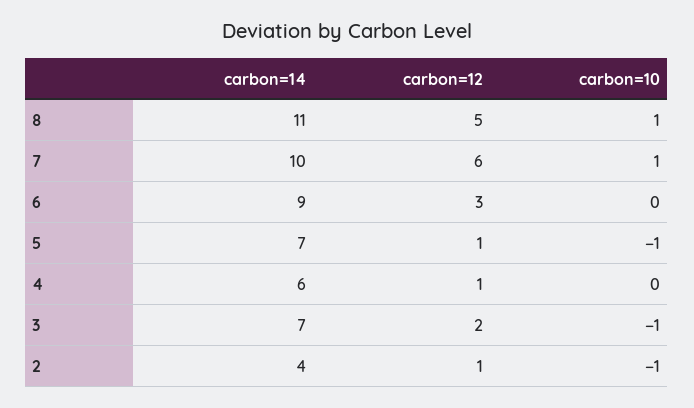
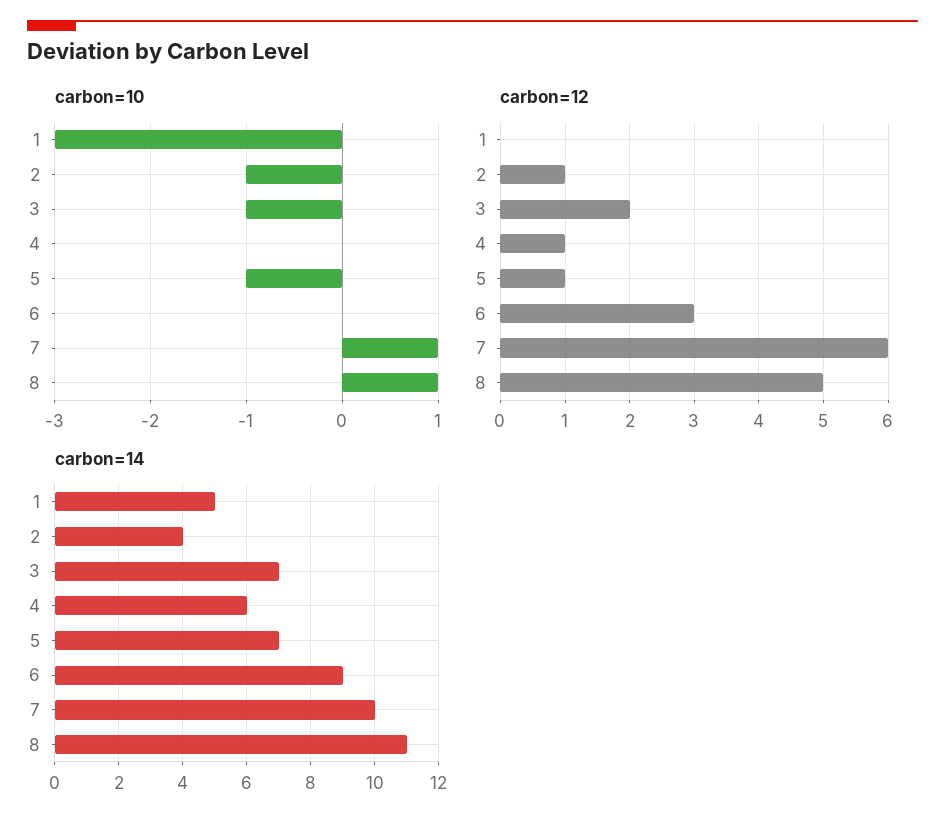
  {
    "carbon=14": {
      "8": 11,
      "7": 10,
      "6": 9,
      "5": 7,
      "4": 6,
      "3": 7,
-     "2": 4
+     "2": 4,
+     "1": 5
    },
    "carbon=12": {
      "8": 5,
      "7": 6,
      "6": 3,
      "5": 1,
      "4": 1,
      "3": 2,
-     "2": 1
+     "2": 1,
+     "1": 0
    },
    "carbon=10": {
      "8": 1,
      "7": 1,
      "6": 0,
      "5": -1,
      "4": 0,
      "3": -1,
-     "2": -1
+     "2": -1,
+     "1": -3
    }
  }

